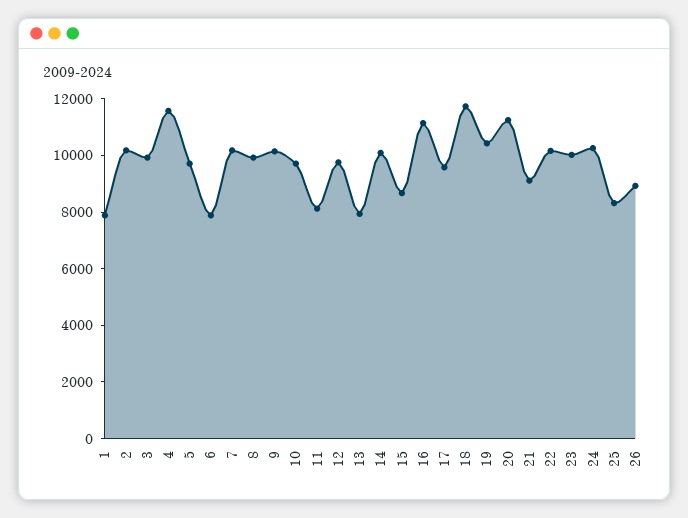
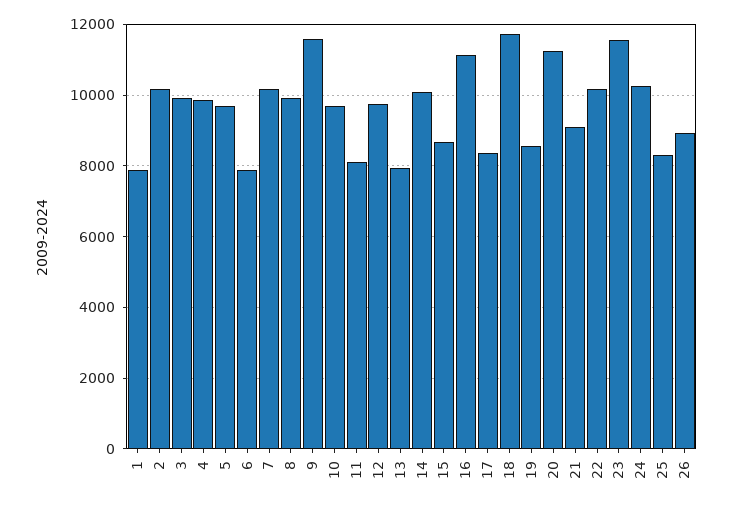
  {
    "1": 7800,
    "2": 10200,
    "3": 10000,
-   "4": 11500,
+   "4": 9800,
    "5": 9800,
    "6": 7800,
    "7": 10200,
    "8": 10000,
-   "9": 10000,
+   "9": 11600,
    "10": 9800,
    "11": 8200,
    "12": 9800,
    "13": 8000,
    "14": 10000,
    "15": 8600,
    "16": 11200,
-   "17": 9500,
+   "17": 8400,
    "18": 11800,
-   "19": 10500,
+   "19": 8600,
    "20": 11200,
    "21": 9200,
    "22": 10200,
-   "23": 10000,
+   "23": 11600,
    "24": 10200,
    "25": 8400,
    "26": 9000
  }

